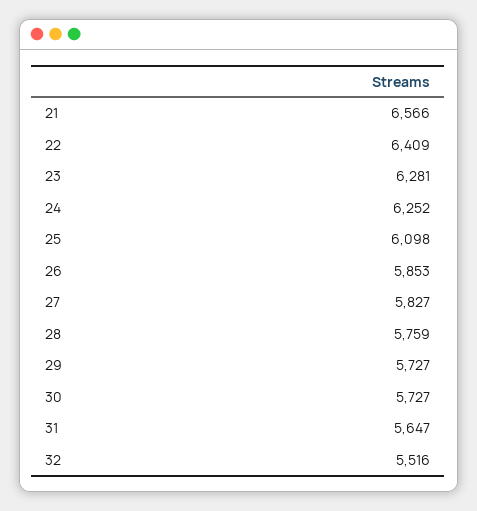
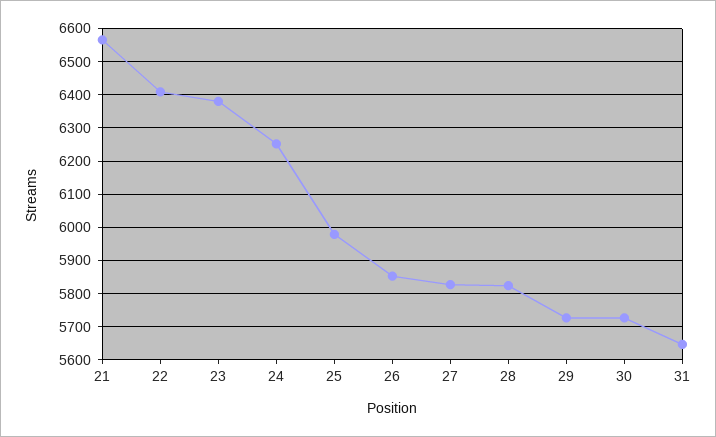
  {
    "21": 6566,
    "22": 6409,
-   "23": 6281,
+   "23": 6380,
    "24": 6252,
-   "25": 6098,
+   "25": 5980,
    "26": 5853,
    "27": 5827,
-   "28": 5759,
+   "28": 5820,
    "29": 5727,
    "30": 5727,
-   "31": 5647,
+   "31": 5647
-   "32": 5516
  }

